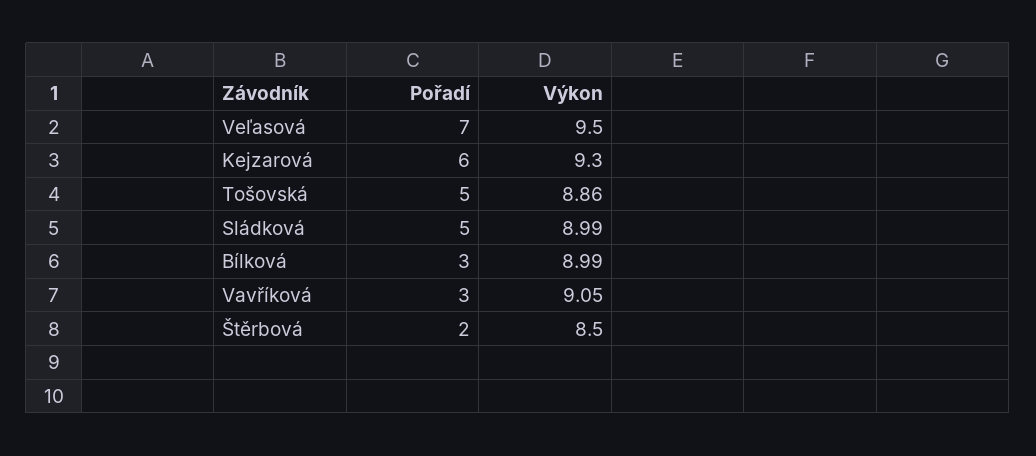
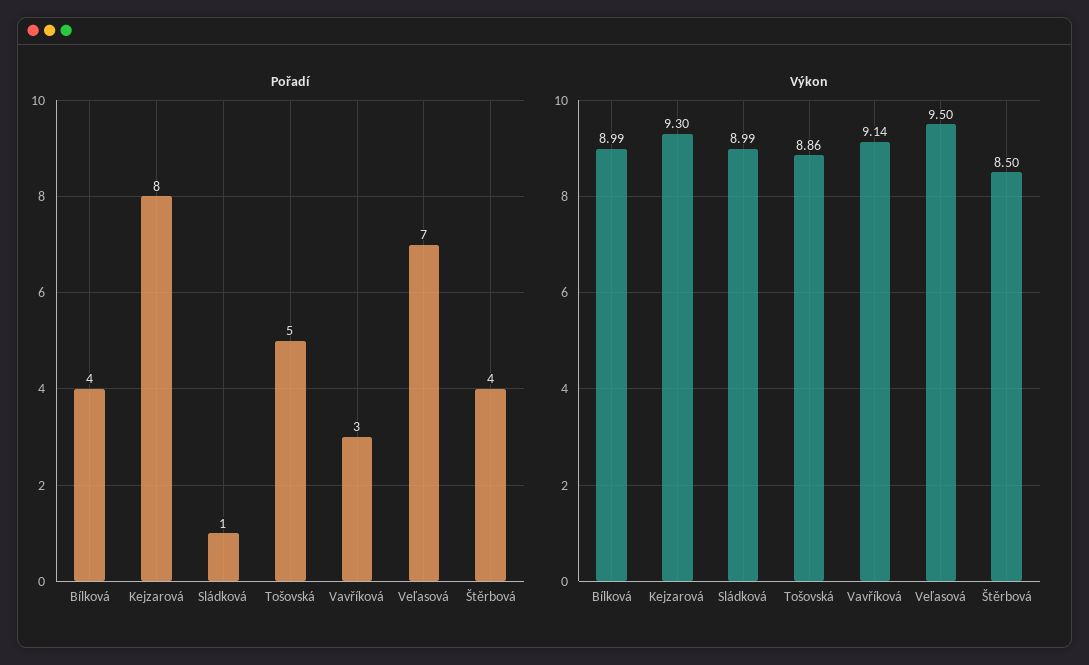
  {
    "Pořadí": {
      "Veľasová": 7,
-     "Kejzarová": 6,
+     "Kejzarová": 8,
      "Tošovská": 5,
-     "Sládková": 5,
+     "Sládková": 1,
-     "Bílková": 3,
+     "Bílková": 4,
      "Vavříková": 3,
-     "Štěrbová": 2
+     "Štěrbová": 4
    },
    "Výkon": {
      "Veľasová": 9.5,
      "Kejzarová": 9.3,
      "Tošovská": 8.86,
      "Sládková": 8.99,
      "Bílková": 8.99,
-     "Vavříková": 9.05,
+     "Vavříková": 9.14,
      "Štěrbová": 8.5
    }
  }

